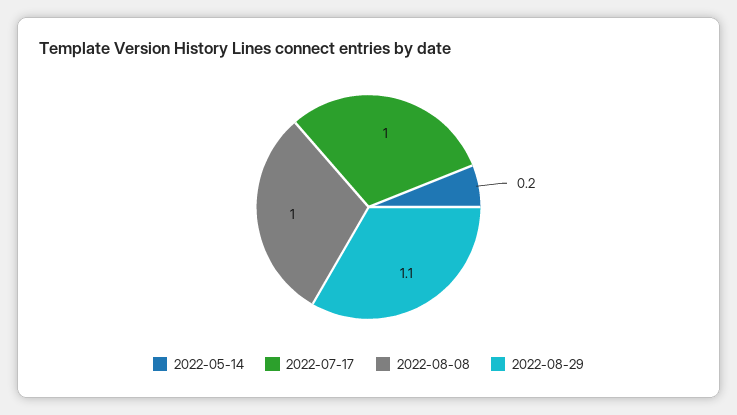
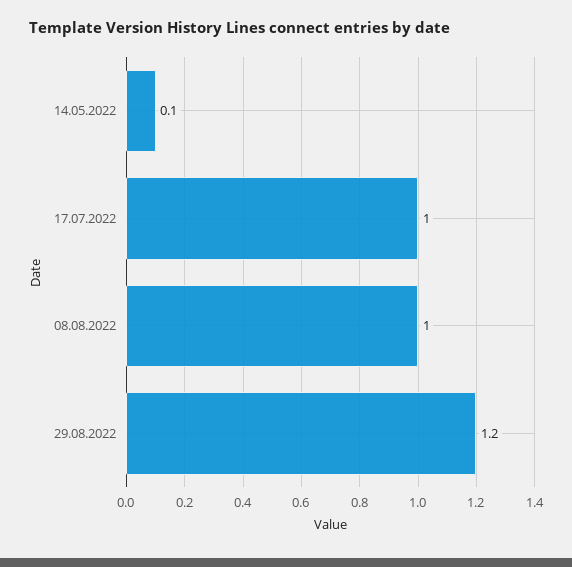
  {
-   "2022-05-14": 0.2,
+   "2022-05-14": 0.1,
    "2022-07-17": 1,
    "2022-08-08": 1,
-   "2022-08-29": 1.1
+   "2022-08-29": 1.2
  }

